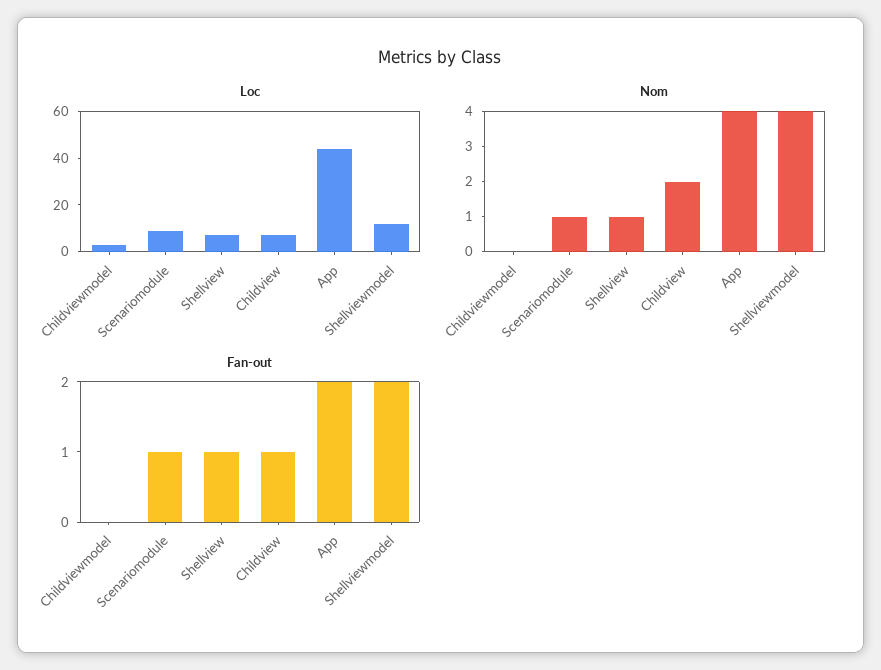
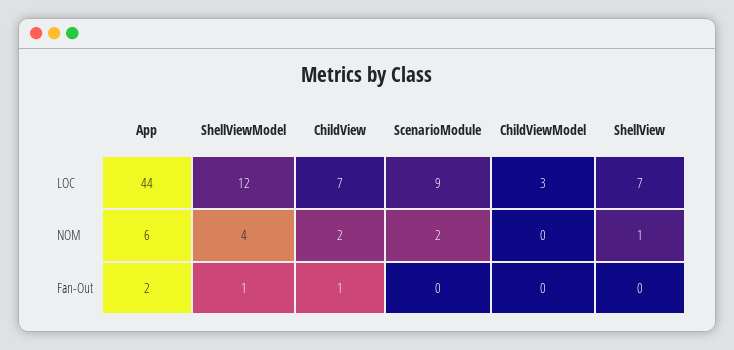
  {
    "Loc": {
      "Childviewmodel": 3,
      "Scenariomodule": 9,
      "Shellview": 7,
      "Childview": 7,
      "App": 44,
      "Shellviewmodel": 12
    },
    "Nom": {
      "Childviewmodel": 0,
-     "Scenariomodule": 1,
+     "Scenariomodule": 2,
      "Shellview": 1,
      "Childview": 2,
-     "App": 4,
+     "App": 6,
      "Shellviewmodel": 4
    },
    "Fan-out": {
      "Childviewmodel": 0,
-     "Scenariomodule": 1,
+     "Scenariomodule": 0,
-     "Shellview": 1,
+     "Shellview": 0,
      "Childview": 1,
      "App": 2,
-     "Shellviewmodel": 2
+     "Shellviewmodel": 1
    }
  }

